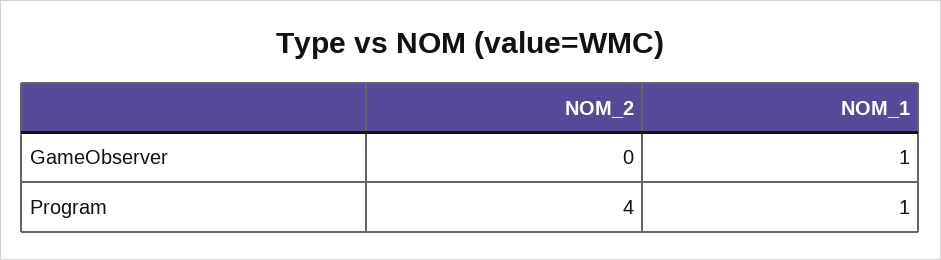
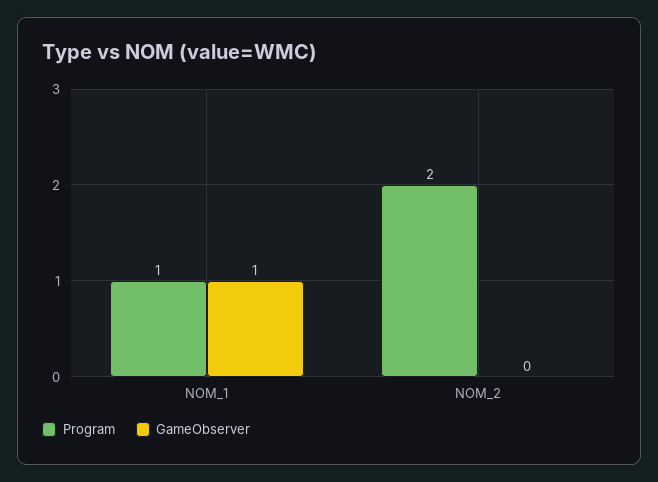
  {
    "GameObserver": {
      "NOM_2": 0,
      "NOM_1": 1
    },
    "Program": {
-     "NOM_2": 4,
+     "NOM_2": 2,
      "NOM_1": 1
    }
  }

